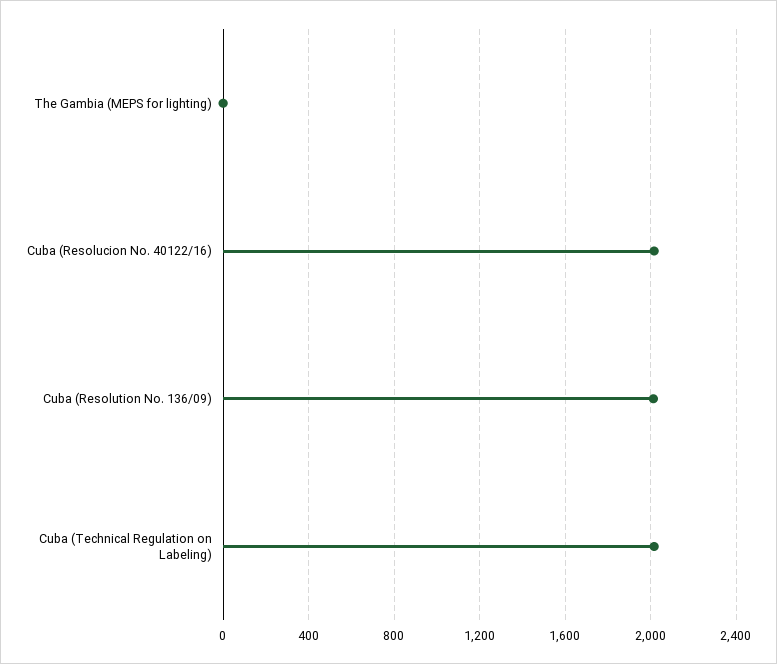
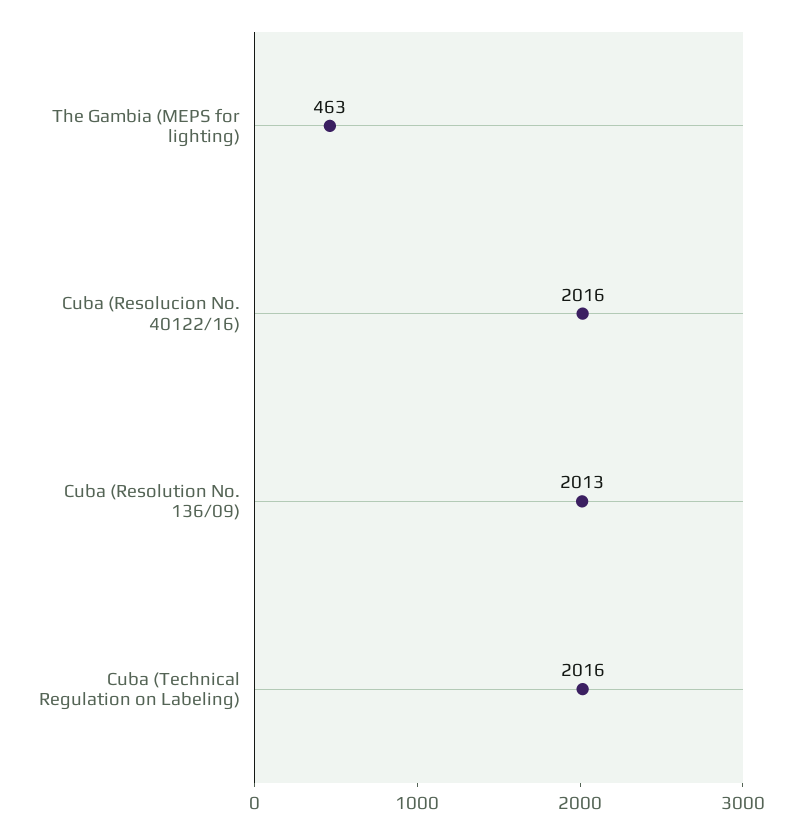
  {
-   "The Gambia (MEPS for lighting)": 0,
+   "The Gambia (MEPS for lighting)": 463,
    "Cuba (Resolucion No. 40122/16)": 2016,
    "Cuba (Resolution No. 136/09)": 2013,
    "Cuba (Technical Regulation on Labeling)": 2016
  }

